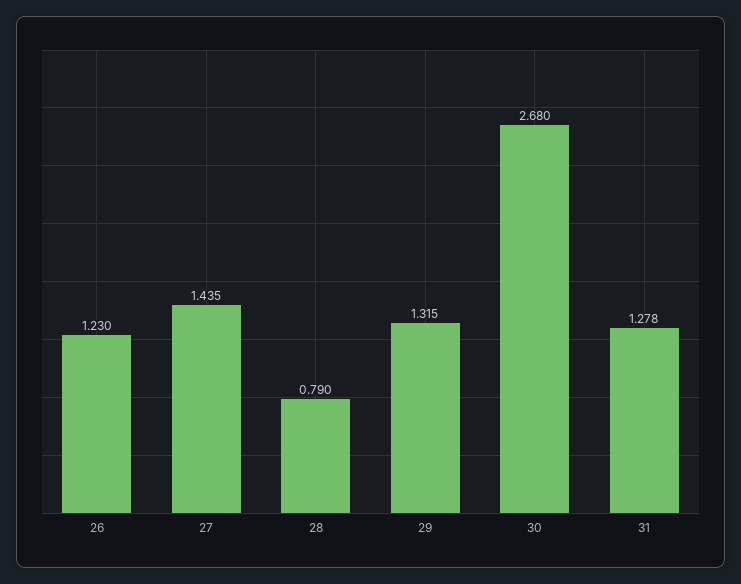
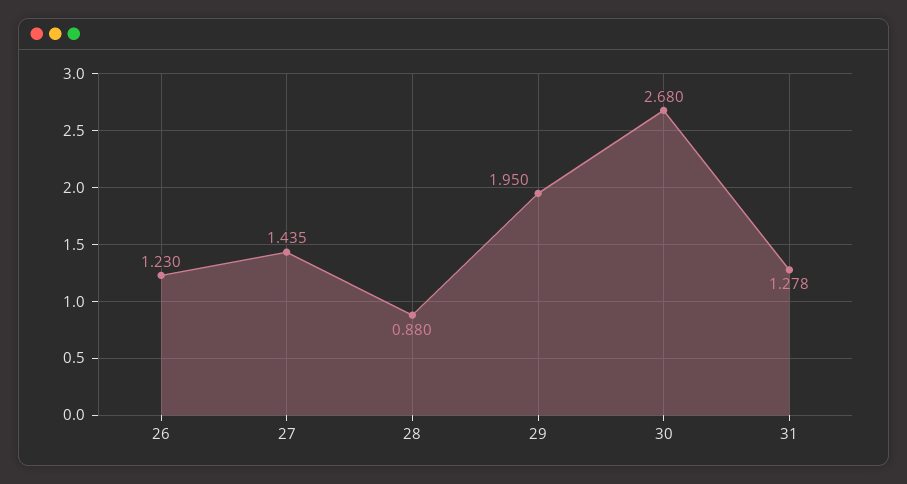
  {
    "26": 1.23,
    "27": 1.435,
-   "28": 0.79,
+   "28": 0.88,
-   "29": 1.315,
+   "29": 1.95,
    "30": 2.68,
    "31": 1.278
  }

